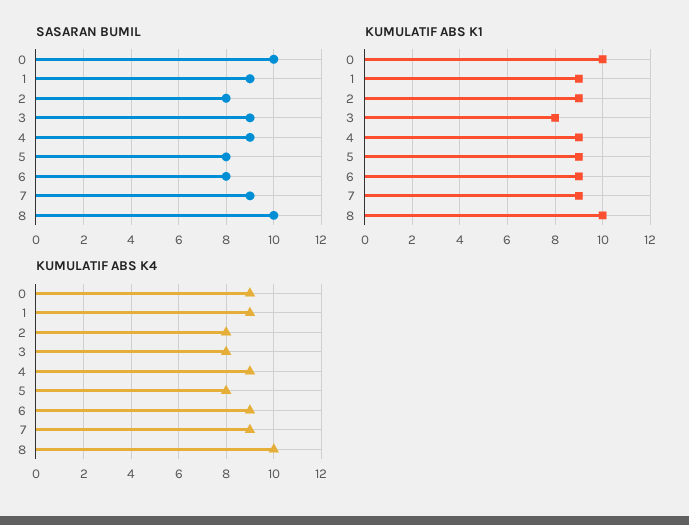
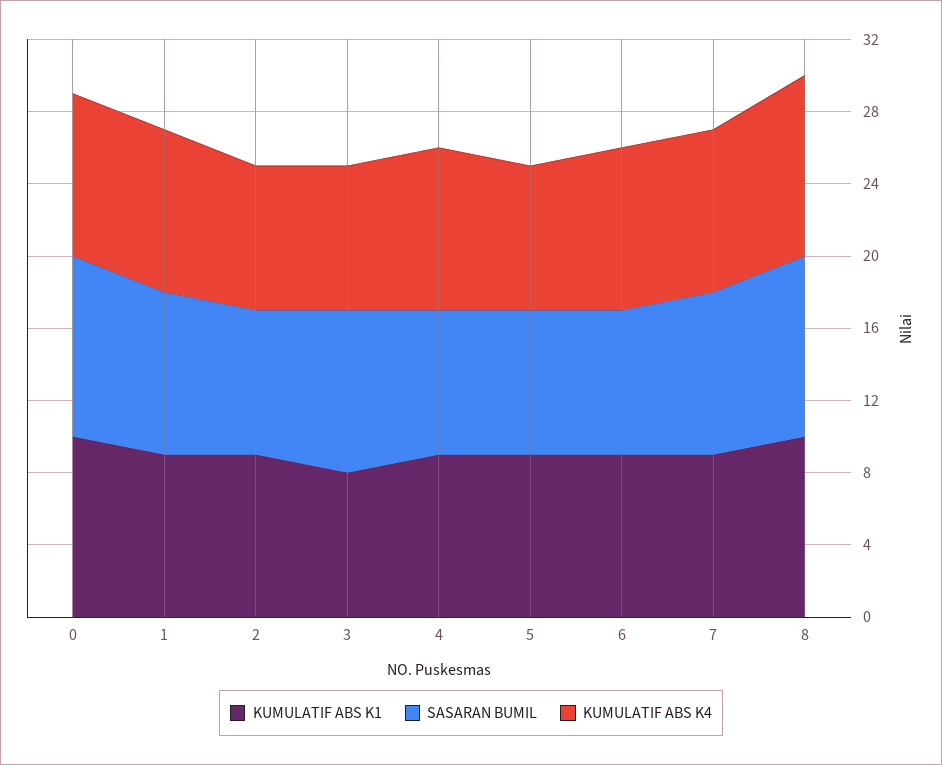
  {
    "SASARAN BUMIL": {
      "0": 10,
      "1": 9,
      "2": 8,
      "3": 9,
-     "4": 9,
+     "4": 8,
      "5": 8,
      "6": 8,
      "7": 9,
      "8": 10
    },
    "KUMULATIF ABS K1": {
      "0": 10,
      "1": 9,
      "2": 9,
      "3": 8,
      "4": 9,
      "5": 9,
      "6": 9,
      "7": 9,
      "8": 10
    },
    "KUMULATIF ABS K4": {
      "0": 9,
      "1": 9,
      "2": 8,
      "3": 8,
      "4": 9,
      "5": 8,
      "6": 9,
      "7": 9,
      "8": 10
    }
  }

